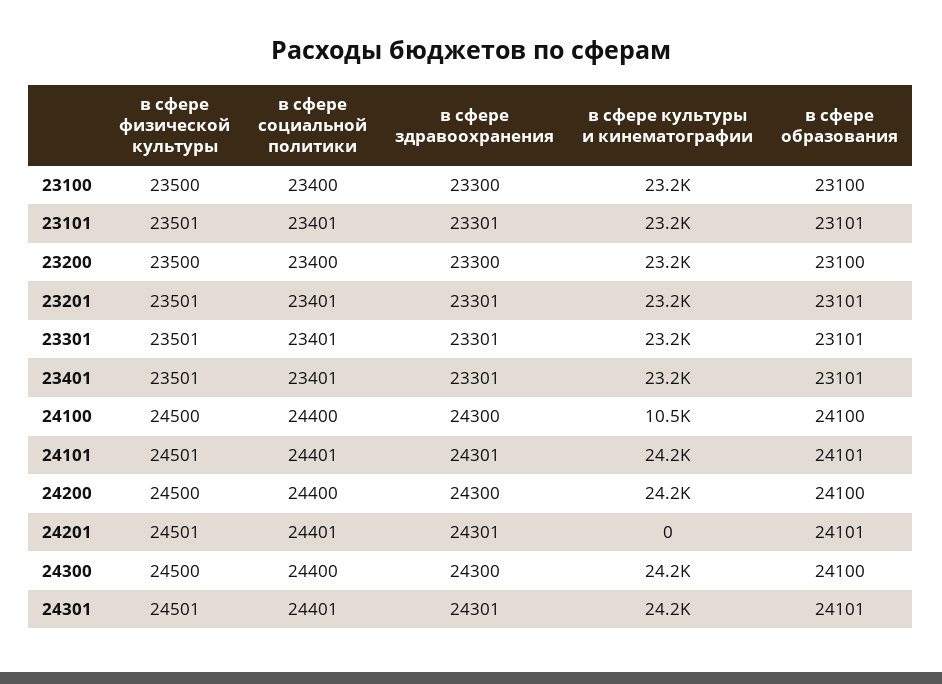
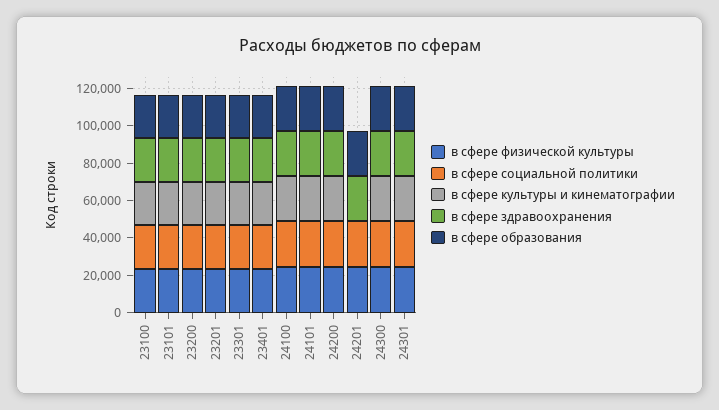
  {
    "в сфере физической культуры": {
      "23100": 23500,
      "23101": 23501,
      "23200": 23500,
      "23201": 23501,
      "23301": 23501,
      "23401": 23501,
      "24100": 24500,
      "24101": 24501,
      "24200": 24500,
      "24201": 24501,
      "24300": 24500,
      "24301": 24501
    },
    "в сфере социальной политики": {
      "23100": 23400,
      "23101": 23401,
      "23200": 23400,
      "23201": 23401,
      "23301": 23401,
      "23401": 23401,
      "24100": 24400,
      "24101": 24401,
      "24200": 24400,
      "24201": 24401,
      "24300": 24400,
      "24301": 24401
    },
    "в сфере здравоохранения": {
      "23100": 23300,
      "23101": 23301,
      "23200": 23300,
      "23201": 23301,
      "23301": 23301,
      "23401": 23301,
      "24100": 24300,
      "24101": 24301,
      "24200": 24300,
      "24201": 24301,
      "24300": 24300,
      "24301": 24301
    },
    "в сфере культуры и кинематографии": {
      "23100": 23200,
      "23101": 23200,
      "23200": 23200,
      "23201": 23200,
      "23301": 23200,
      "23401": 23200,
-     "24100": 10500,
+     "24100": 25000,
      "24101": 24200,
      "24200": 24200,
      "24201": 0,
      "24300": 24200,
      "24301": 24200
    },
    "в сфере образования": {
      "23100": 23100,
      "23101": 23101,
      "23200": 23100,
      "23201": 23101,
      "23301": 23101,
      "23401": 23101,
      "24100": 24100,
      "24101": 24101,
      "24200": 24100,
      "24201": 24101,
      "24300": 24100,
      "24301": 24101
    }
  }

